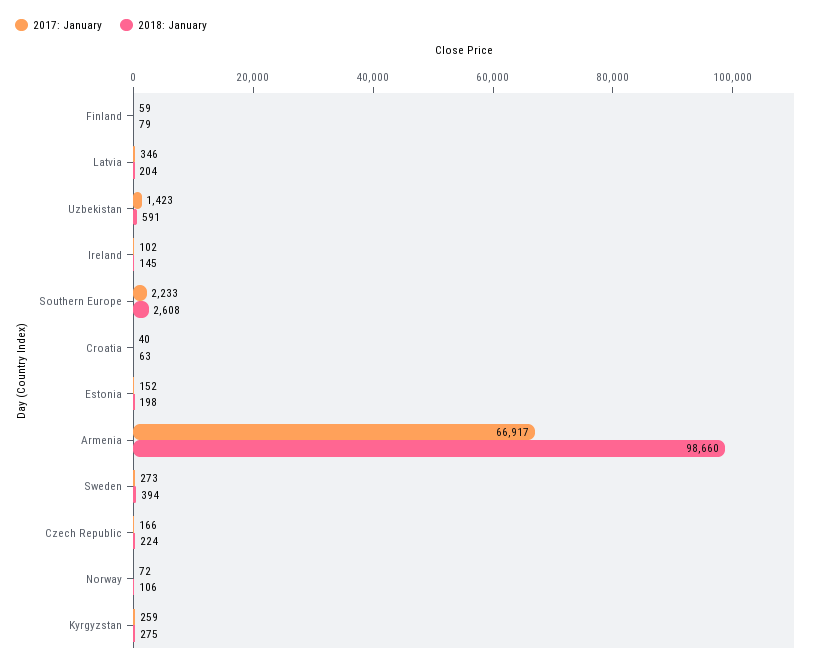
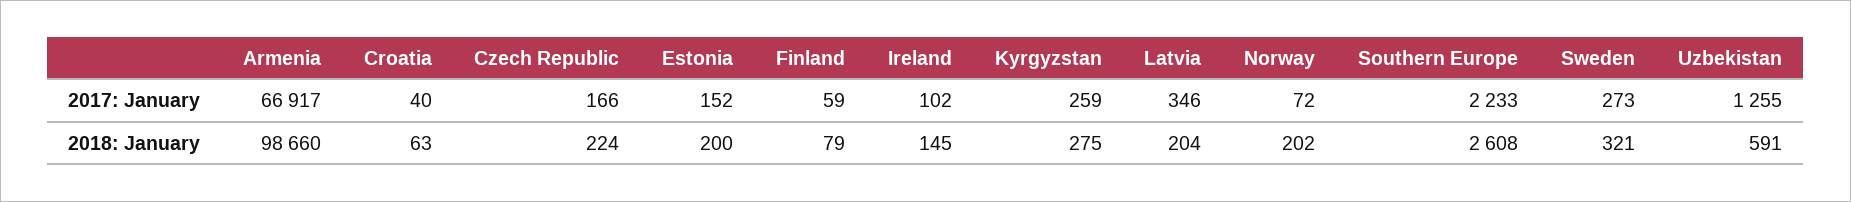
  {
    "2017: January": {
      "Finland": 59,
      "Latvia": 346,
-     "Uzbekistan": 1423,
+     "Uzbekistan": 1255,
      "Ireland": 102,
      "Southern Europe": 2233,
      "Croatia": 40,
      "Estonia": 152,
      "Armenia": 66917,
      "Sweden": 273,
      "Czech Republic": 166,
      "Norway": 72,
      "Kyrgyzstan": 259
    },
    "2018: January": {
      "Finland": 79,
      "Latvia": 204,
      "Uzbekistan": 591,
      "Ireland": 145,
      "Southern Europe": 2608,
      "Croatia": 63,
-     "Estonia": 198,
+     "Estonia": 200,
      "Armenia": 98660,
-     "Sweden": 394,
+     "Sweden": 321,
      "Czech Republic": 224,
-     "Norway": 106,
+     "Norway": 202,
      "Kyrgyzstan": 275
    }
  }

